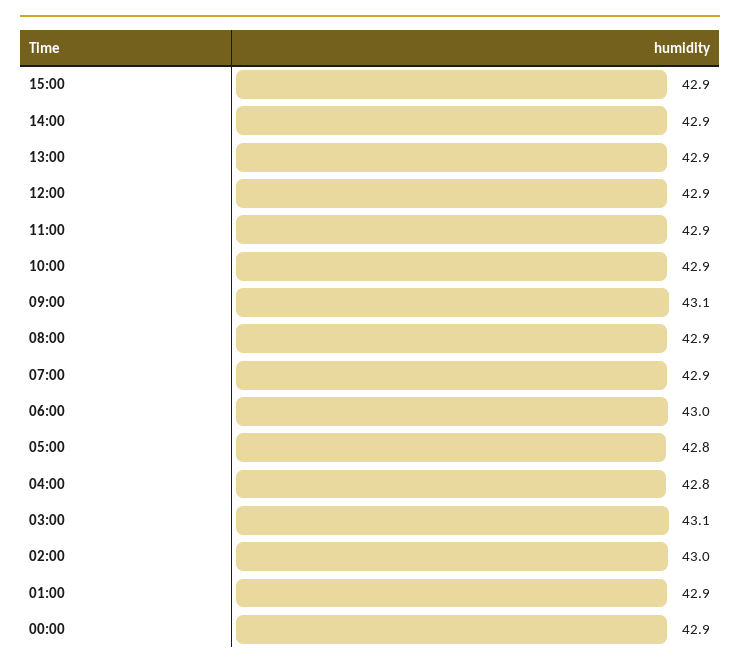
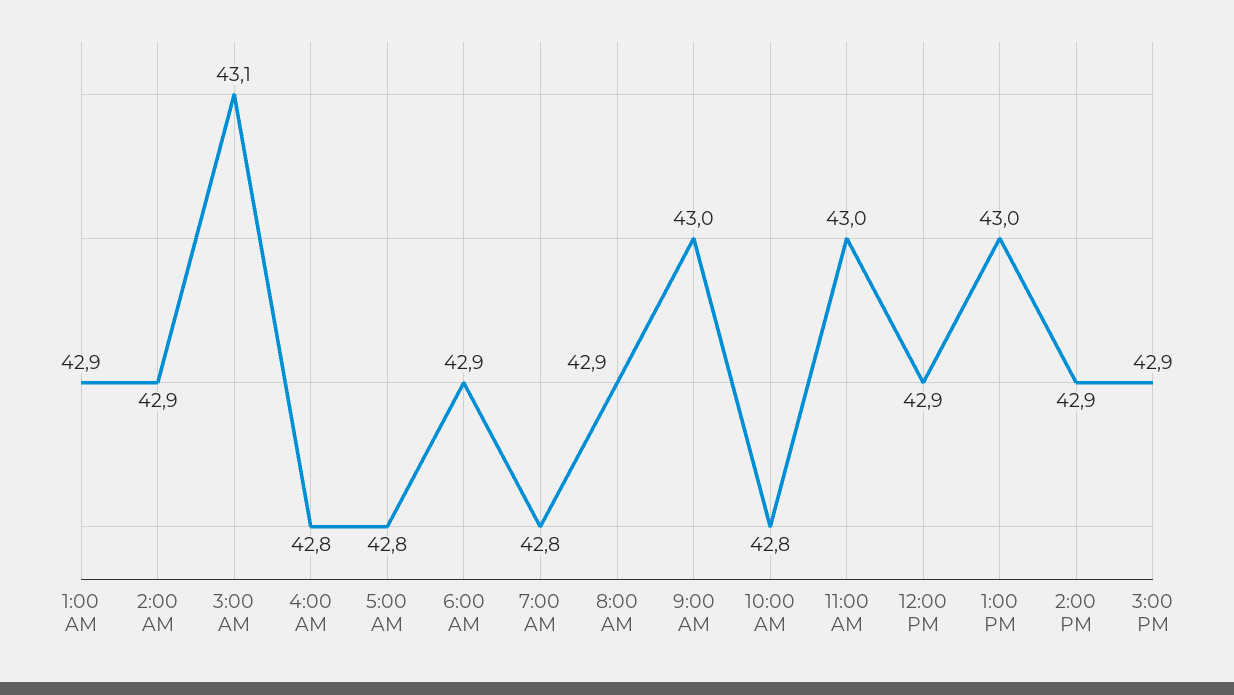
  {
    "15:00": 42.9,
    "14:00": 42.9,
-   "13:00": 42.9,
+   "13:00": 43,
    "12:00": 42.9,
-   "11:00": 42.9,
+   "11:00": 43,
-   "10:00": 42.9,
+   "10:00": 42.8,
-   "09:00": 43.1,
+   "09:00": 43,
    "08:00": 42.9,
-   "07:00": 42.9,
+   "07:00": 42.8,
-   "06:00": 43,
+   "06:00": 42.9,
    "05:00": 42.8,
    "04:00": 42.8,
    "03:00": 43.1,
-   "02:00": 43,
+   "02:00": 42.9,
-   "01:00": 42.9,
+   "01:00": 42.9
-   "00:00": 42.9
  }

